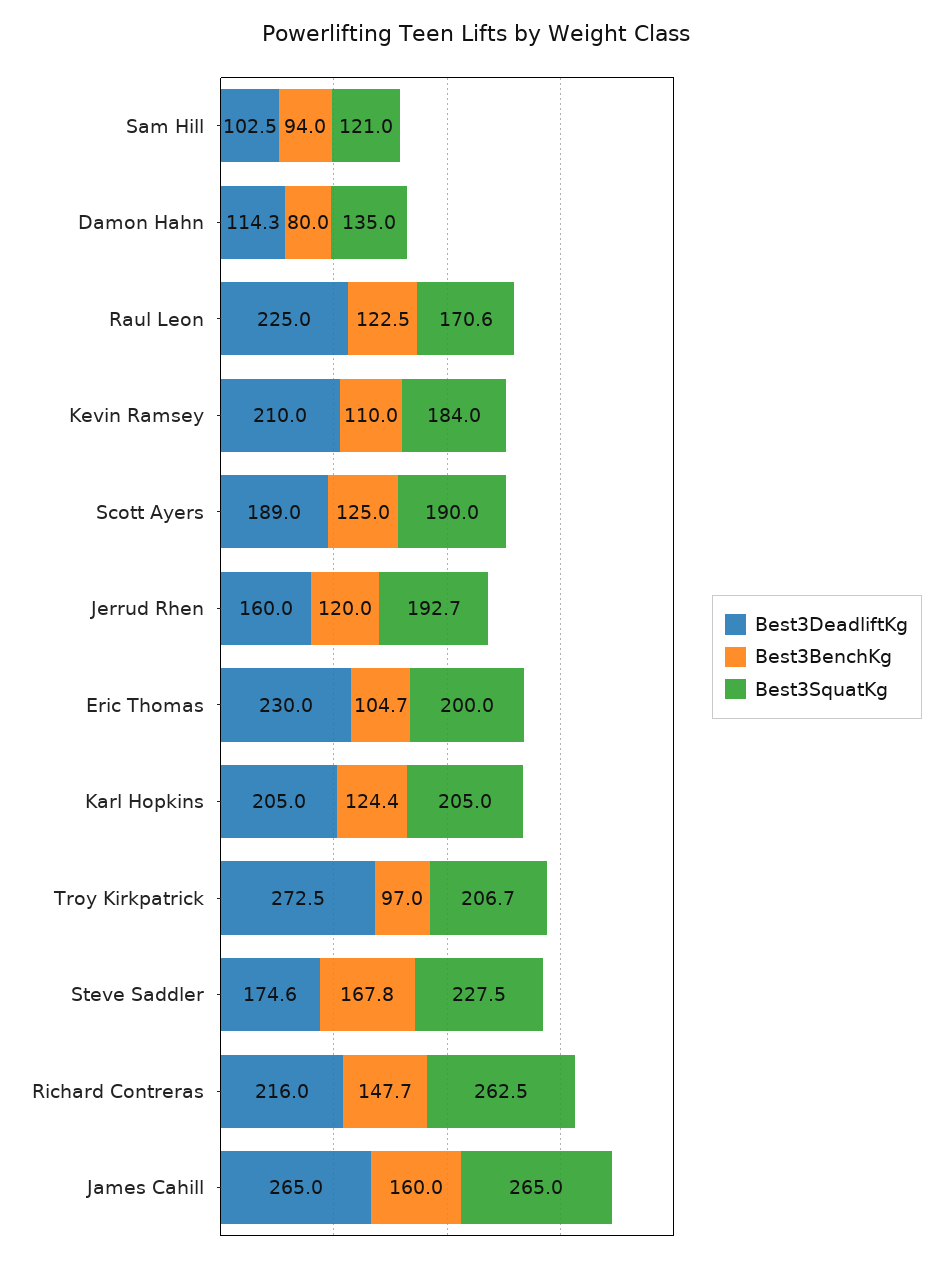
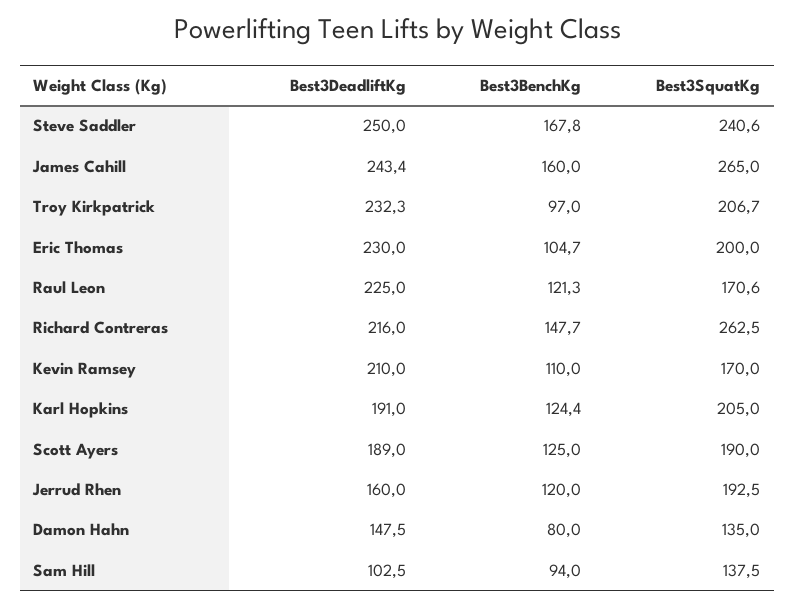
  {
    "Best3DeadliftKg": {
      "Sam Hill": 102.5,
-     "Damon Hahn": 114.3,
+     "Damon Hahn": 147.5,
      "Raul Leon": 225,
      "Kevin Ramsey": 210,
      "Scott Ayers": 189,
      "Jerrud Rhen": 160,
      "Eric Thomas": 230,
-     "Karl Hopkins": 205,
+     "Karl Hopkins": 191,
-     "Troy Kirkpatrick": 272.5,
+     "Troy Kirkpatrick": 232.3,
-     "Steve Saddler": 174.6,
+     "Steve Saddler": 250,
      "Richard Contreras": 216,
-     "James Cahill": 265
+     "James Cahill": 243.4
    },
    "Best3BenchKg": {
      "Sam Hill": 94,
      "Damon Hahn": 80,
-     "Raul Leon": 122.5,
+     "Raul Leon": 121.3,
      "Kevin Ramsey": 110,
      "Scott Ayers": 125,
      "Jerrud Rhen": 120,
      "Eric Thomas": 104.7,
      "Karl Hopkins": 124.4,
      "Troy Kirkpatrick": 97,
      "Steve Saddler": 167.8,
      "Richard Contreras": 147.7,
      "James Cahill": 160
    },
    "Best3SquatKg": {
-     "Sam Hill": 121,
+     "Sam Hill": 137.5,
      "Damon Hahn": 135,
      "Raul Leon": 170.6,
-     "Kevin Ramsey": 184,
+     "Kevin Ramsey": 170,
      "Scott Ayers": 190,
-     "Jerrud Rhen": 192.7,
+     "Jerrud Rhen": 192.5,
      "Eric Thomas": 200,
      "Karl Hopkins": 205,
      "Troy Kirkpatrick": 206.7,
-     "Steve Saddler": 227.5,
+     "Steve Saddler": 240.6,
      "Richard Contreras": 262.5,
      "James Cahill": 265
    }
  }

